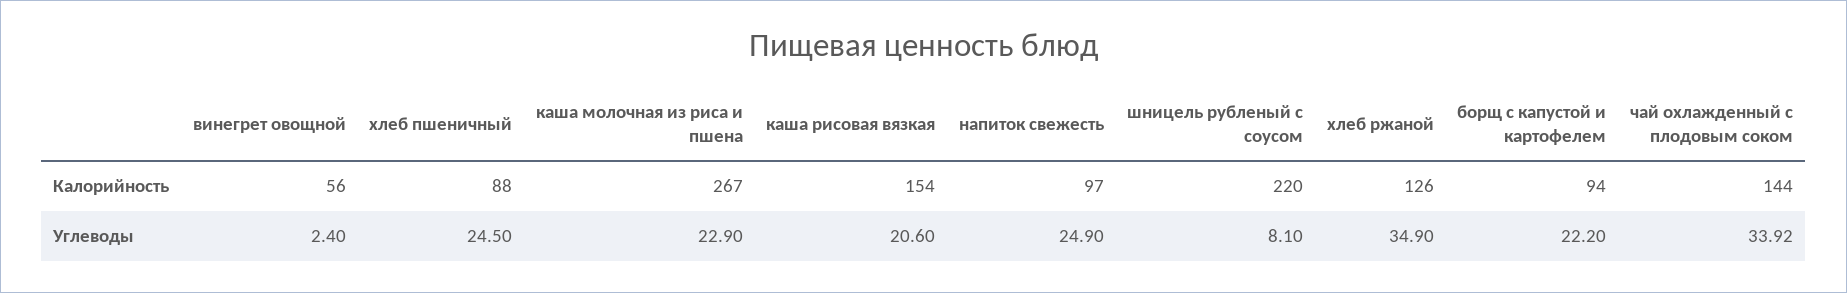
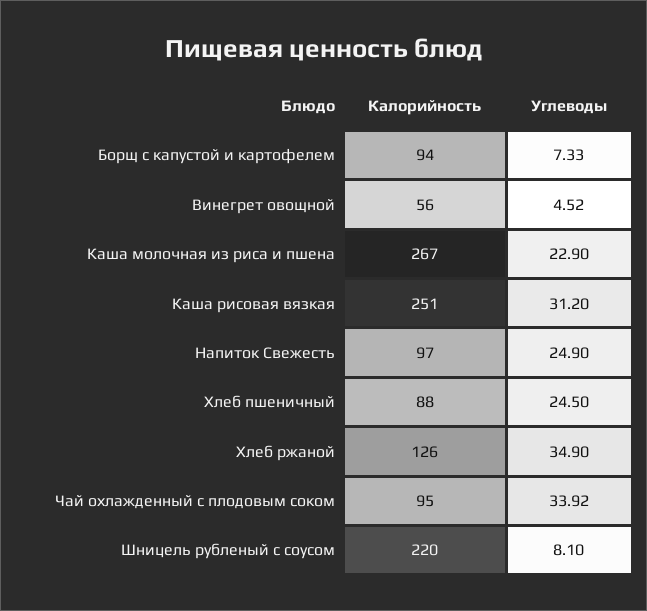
  {
    "винегрет овощной": {
      "Калорийность": 56,
-     "Углеводы": 2.4
+     "Углеводы": 4.52
    },
    "хлеб пшеничный": {
      "Калорийность": 88,
      "Углеводы": 24.5
    },
    "каша молочная из риса и пшена": {
      "Калорийность": 267,
      "Углеводы": 22.9
    },
    "каша рисовая вязкая": {
-     "Калорийность": 154,
+     "Калорийность": 251,
-     "Углеводы": 20.6
+     "Углеводы": 31.2
    },
    "напиток свежесть": {
      "Калорийность": 97,
      "Углеводы": 24.9
    },
    "шницель рубленый с соусом": {
      "Калорийность": 220,
      "Углеводы": 8.1
    },
    "хлеб ржаной": {
      "Калорийность": 126,
      "Углеводы": 34.9
    },
    "борщ с капустой и картофелем": {
      "Калорийность": 94,
-     "Углеводы": 22.2
+     "Углеводы": 7.33
    },
    "чай охлажденный с плодовым соком": {
-     "Калорийность": 144,
+     "Калорийность": 95,
      "Углеводы": 33.92
    }
  }

